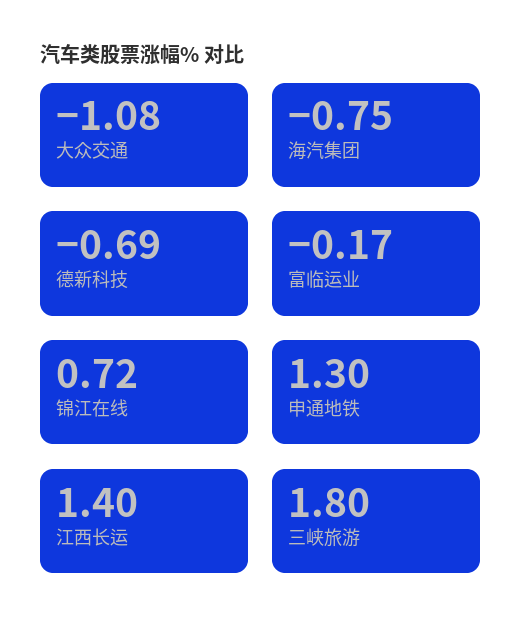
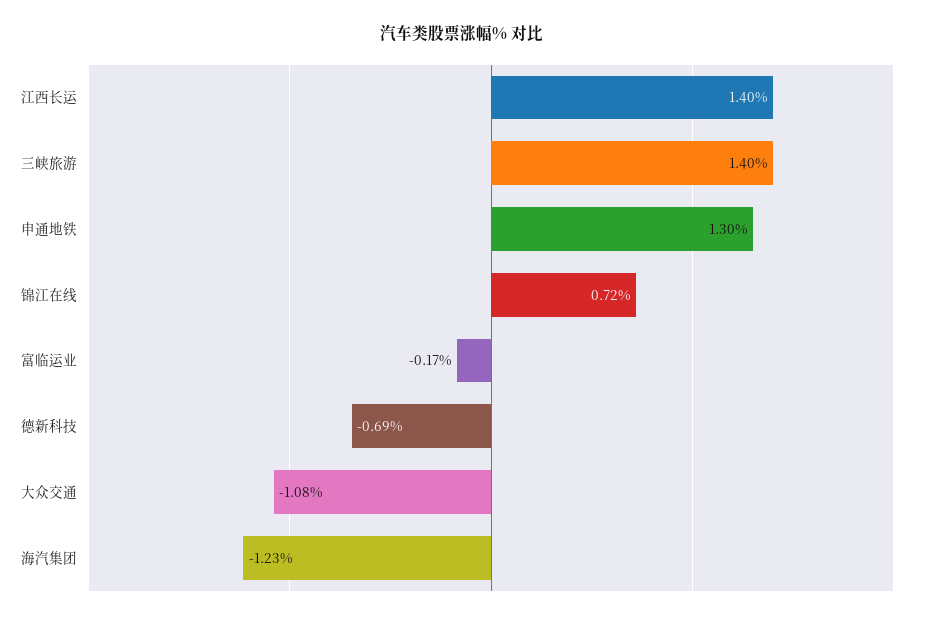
  {
    "大众交通": -1.08,
-   "海汽集团": -0.75,
+   "海汽集团": -1.23,
    "德新科技": -0.69,
    "富临运业": -0.17,
    "锦江在线": 0.72,
    "申通地铁": 1.3,
    "江西长运": 1.4,
-   "三峡旅游": 1.8
+   "三峡旅游": 1.4
  }

